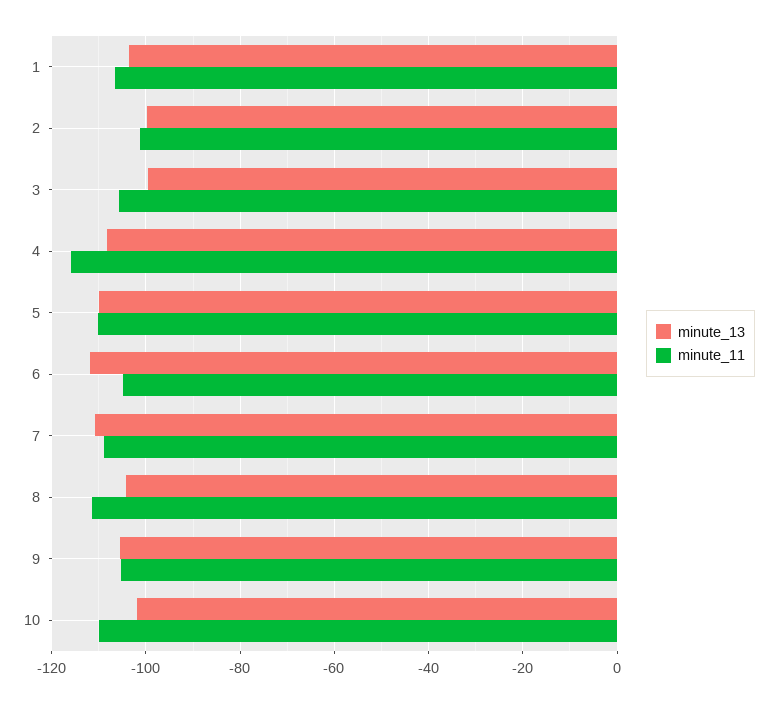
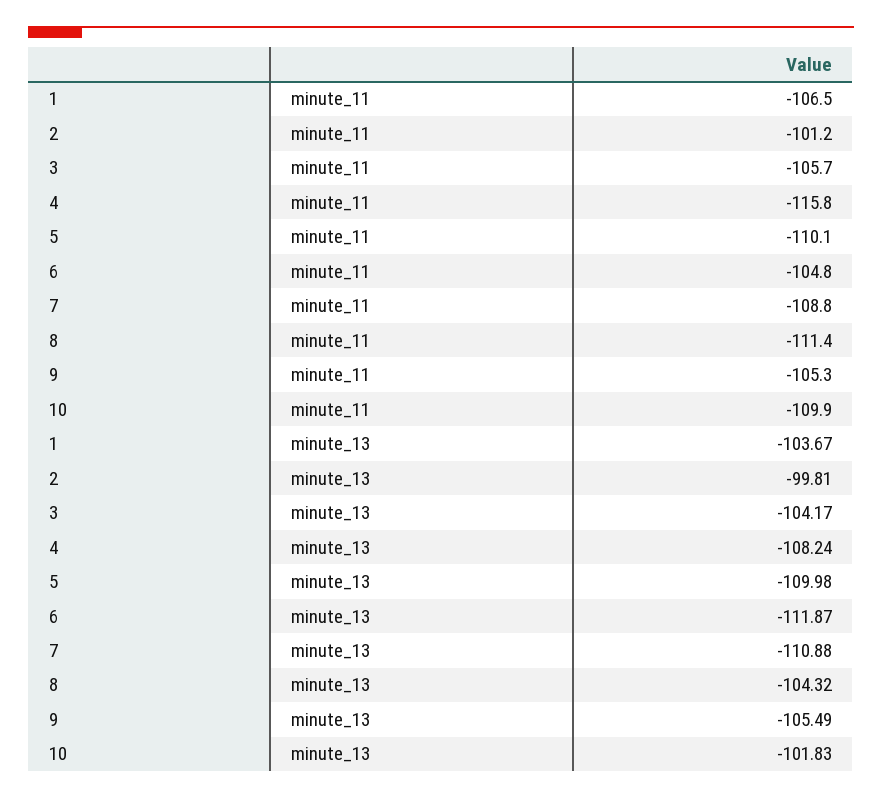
  {
    "minute_13": {
      "1": -103.67,
      "2": -99.81,
-     "3": -100,
+     "3": -104.17,
      "4": -108.24,
      "5": -109.98,
      "6": -111.87,
      "7": -110.88,
      "8": -104.32,
      "9": -105.49,
      "10": -101.83
    },
    "minute_11": {
      "1": -106.5,
      "2": -101.2,
      "3": -105.7,
      "4": -115.8,
      "5": -110.1,
      "6": -104.8,
      "7": -108.8,
      "8": -111.4,
      "9": -105.3,
      "10": -109.9
    }
  }

